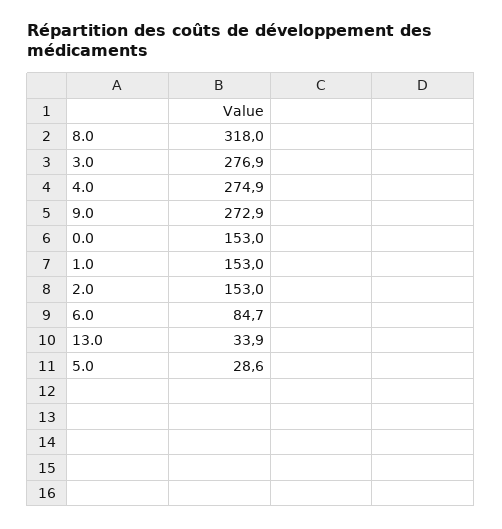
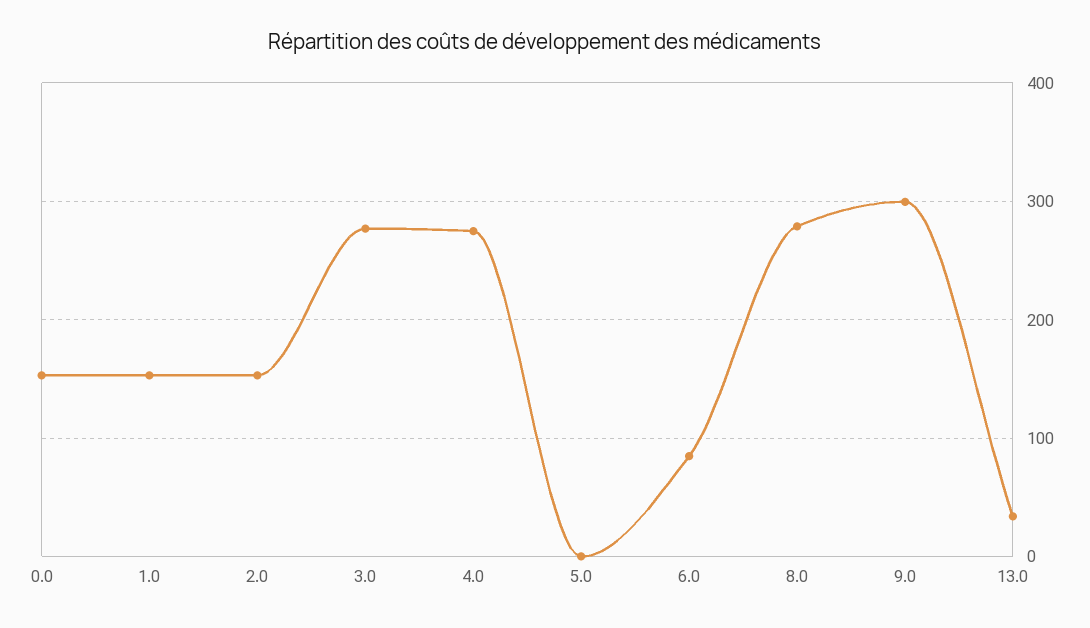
  {
-   "8.0": 318,
+   "8.0": 280,
    "3.0": 276.9,
    "4.0": 274.9,
-   "9.0": 272.9,
+   "9.0": 300,
    "0.0": 153,
    "1.0": 153,
    "2.0": 153,
    "6.0": 84.7,
    "13.0": 33.9,
-   "5.0": 28.6
+   "5.0": 0
  }

